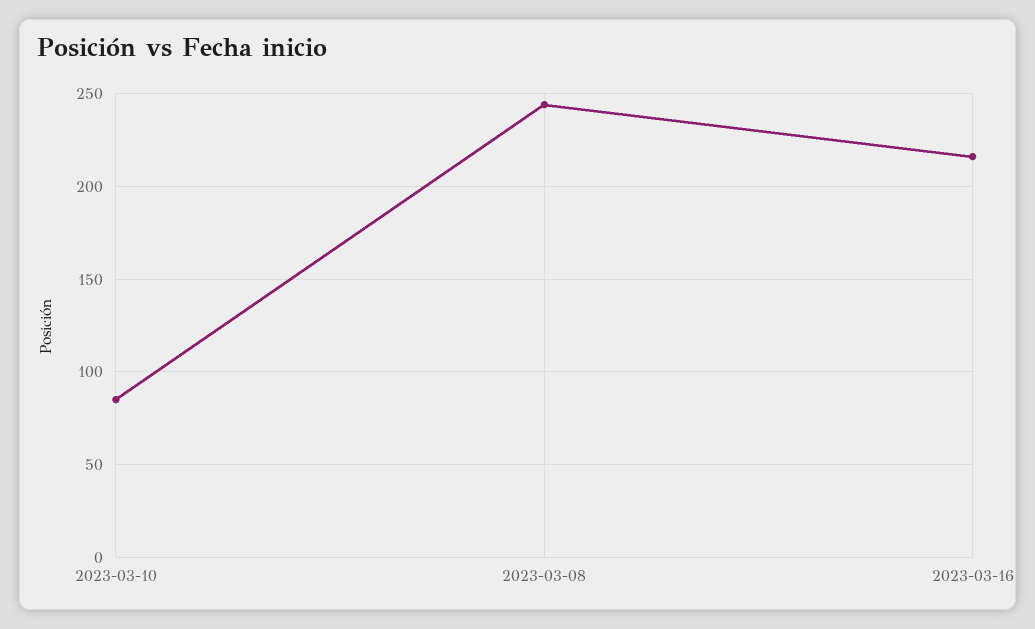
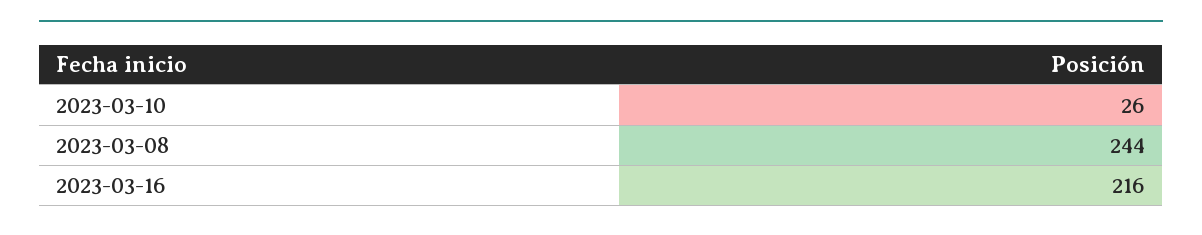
  {
-   "2023-03-10": 85,
+   "2023-03-10": 26,
    "2023-03-08": 244,
    "2023-03-16": 216
  }

